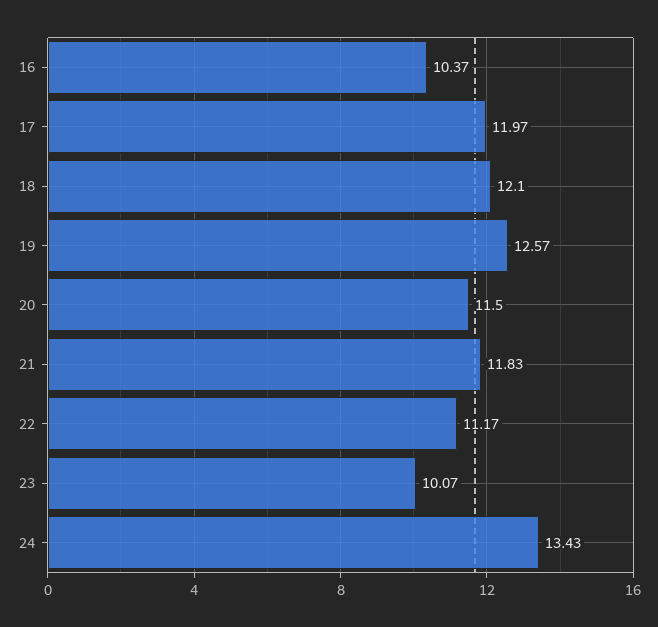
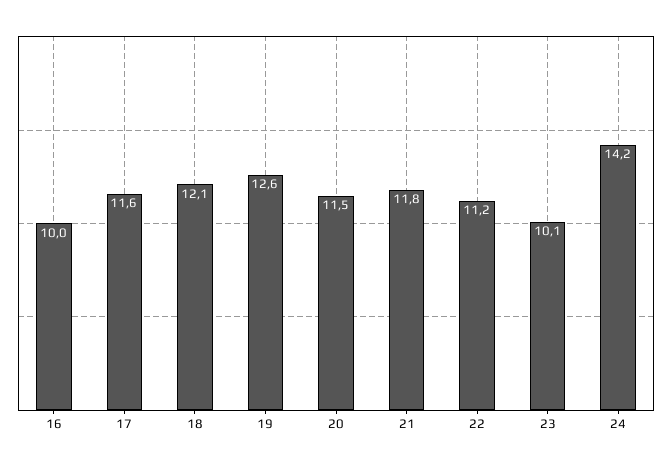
  {
-   "16": 10.37,
+   "16": 10,
-   "17": 11.97,
+   "17": 11.6,
    "18": 12.1,
    "19": 12.57,
    "20": 11.5,
    "21": 11.83,
    "22": 11.17,
    "23": 10.07,
-   "24": 13.43
+   "24": 14.2
  }

